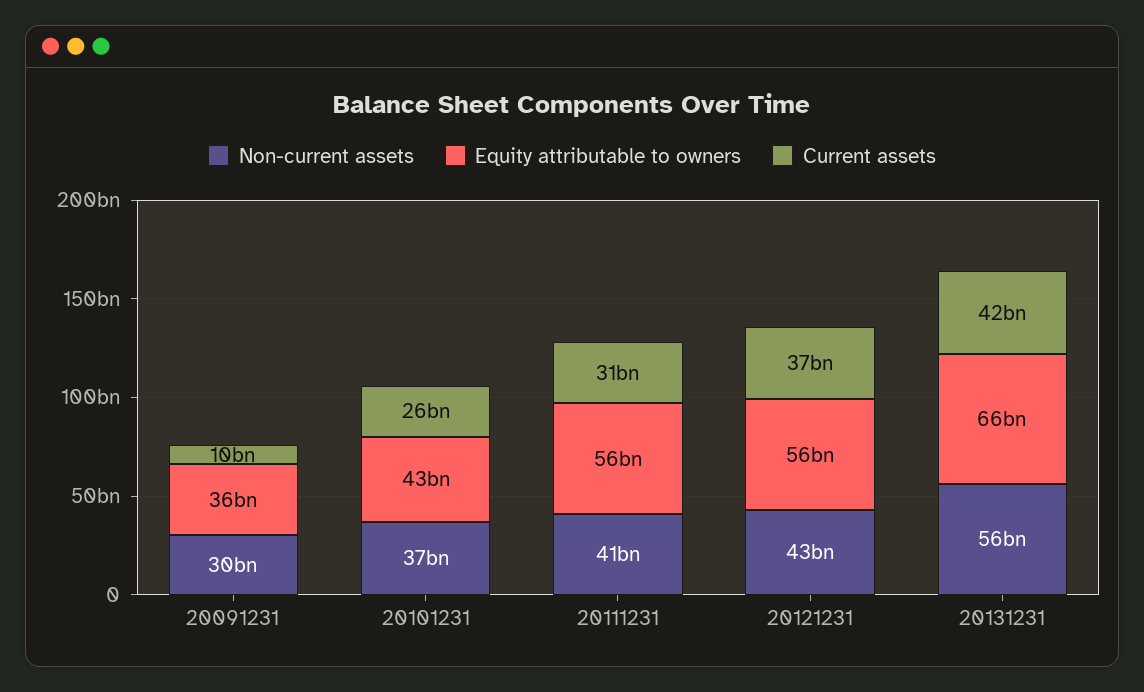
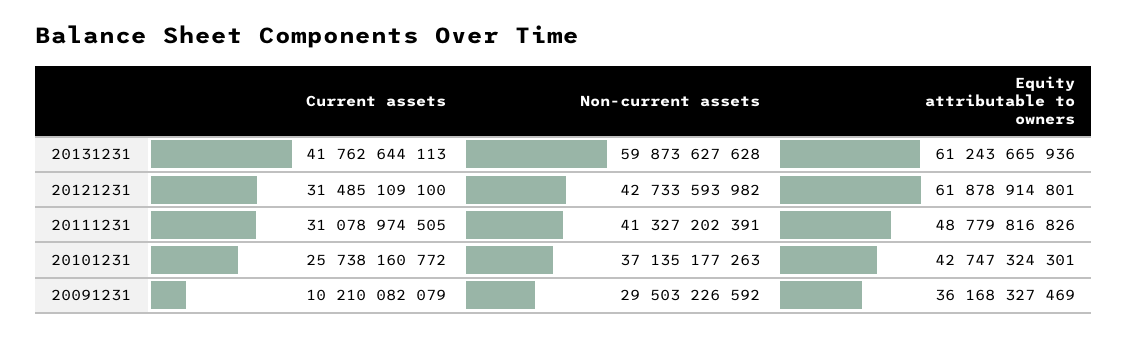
  {
    "Non-current assets": {
      "20091231": 29503226592,
      "20101231": 37135177263,
      "20111231": 41327202391,
      "20121231": 42733593982,
-     "20131231": 56000000000
+     "20131231": 59873627628
    },
    "Equity attributable to owners": {
      "20091231": 36168327469,
      "20101231": 42747324301,
-     "20111231": 56000000000,
+     "20111231": 48779816826,
-     "20121231": 56000000000,
+     "20121231": 61878914801,
-     "20131231": 66000000000
+     "20131231": 61243665936
    },
    "Current assets": {
      "20091231": 10210082079,
      "20101231": 25738160772,
      "20111231": 31078974505,
-     "20121231": 37000000000,
+     "20121231": 31485109100,
      "20131231": 41762644113
    }
  }

